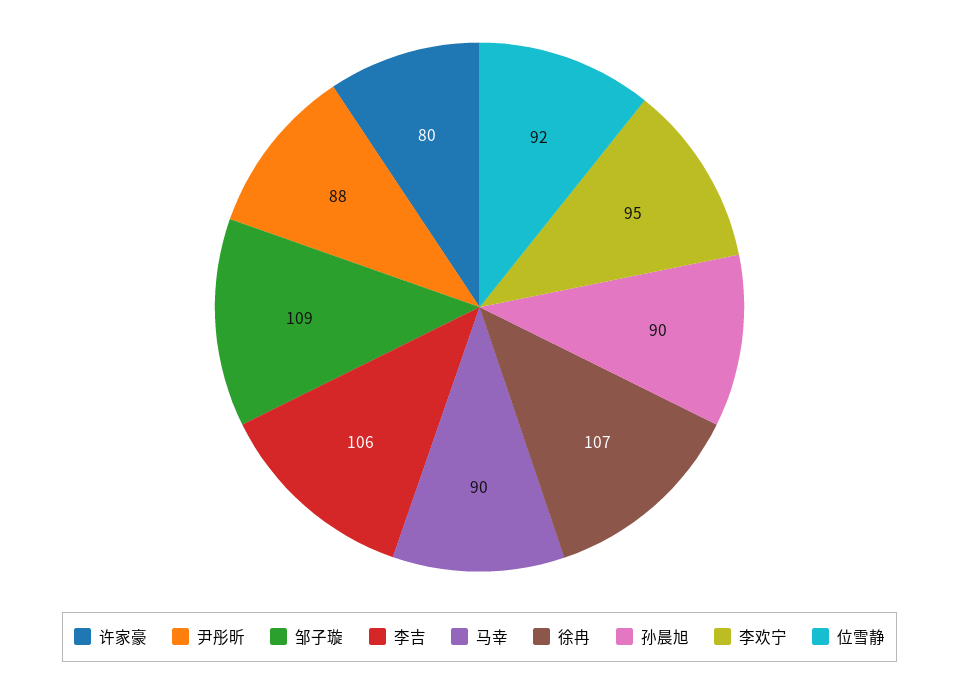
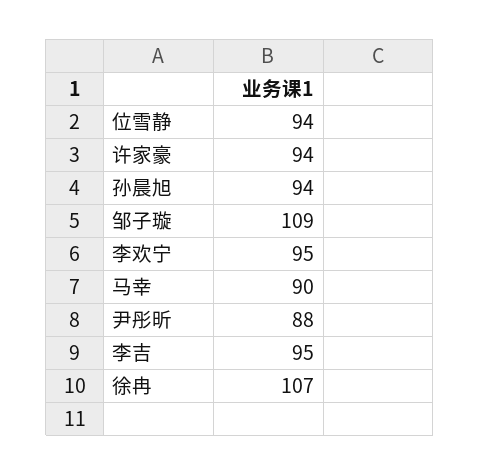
  {
-   "许家豪": 80,
+   "许家豪": 94,
    "尹彤昕": 88,
    "邹子璇": 109,
-   "李吉": 106,
+   "李吉": 95,
    "马幸": 90,
    "徐冉": 107,
-   "孙晨旭": 90,
+   "孙晨旭": 94,
    "李欢宁": 95,
-   "位雪静": 92
+   "位雪静": 94
  }

